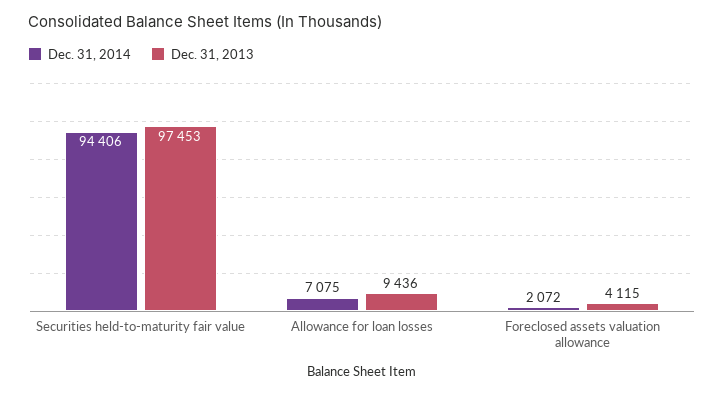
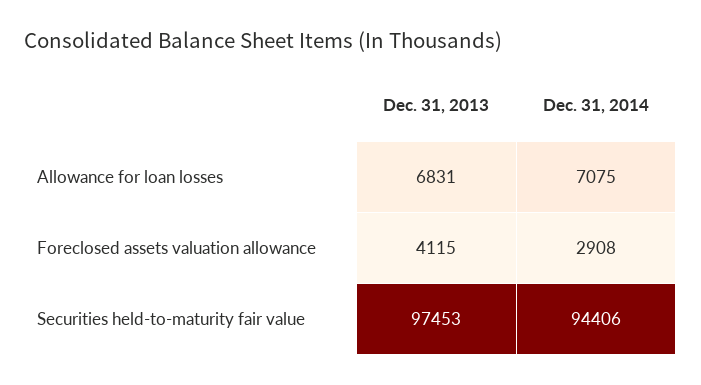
  {
    "Dec. 31, 2014": {
      "Securities held-to-maturity fair value": 94406,
      "Allowance for loan losses": 7075,
-     "Foreclosed assets valuation allowance": 2072
+     "Foreclosed assets valuation allowance": 2908
    },
    "Dec. 31, 2013": {
      "Securities held-to-maturity fair value": 97453,
-     "Allowance for loan losses": 9436,
+     "Allowance for loan losses": 6831,
      "Foreclosed assets valuation allowance": 4115
    }
  }

